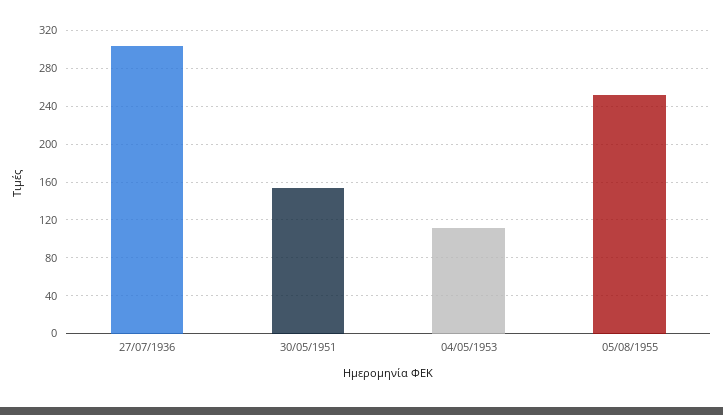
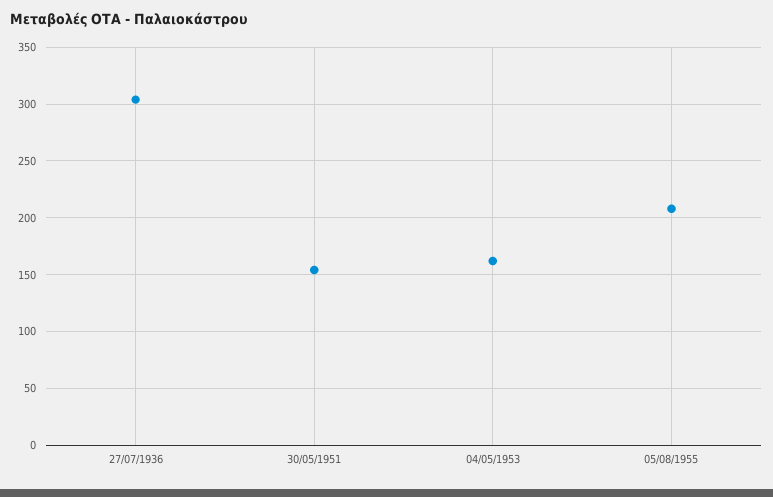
  {
    "27/07/1936": 300,
    "30/05/1951": 150,
-   "04/05/1953": 110,
+   "04/05/1953": 160,
-   "05/08/1955": 250
+   "05/08/1955": 210
  }

